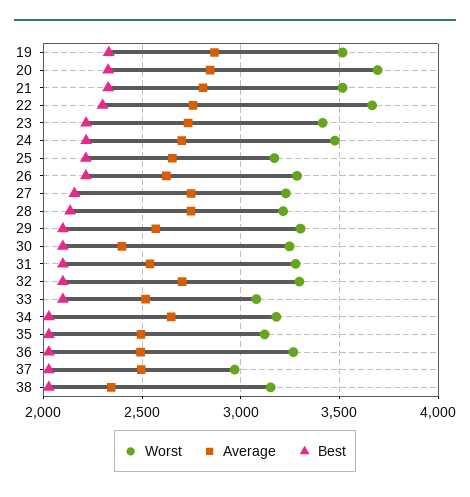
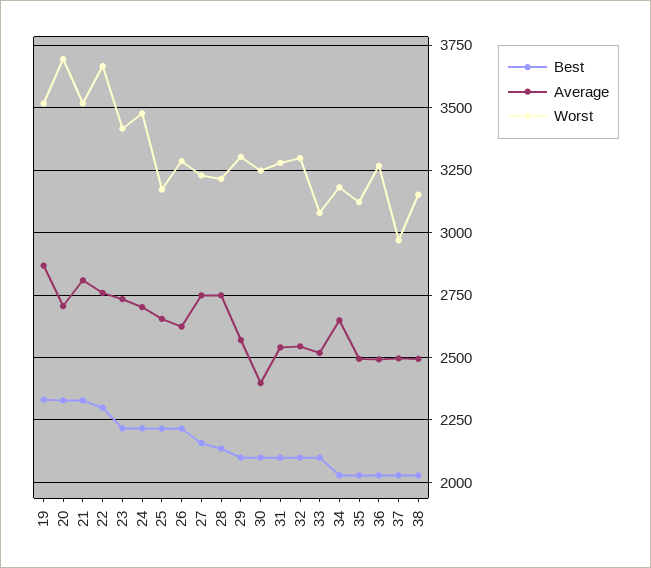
  {
    "Worst": {
      "19": 3525,
      "20": 3700,
      "21": 3525,
      "22": 3675,
      "23": 3425,
      "24": 3475,
      "25": 3175,
      "26": 3275,
      "27": 3225,
      "28": 3225,
      "29": 3300,
      "30": 3250,
      "31": 3275,
      "32": 3300,
      "33": 3075,
      "34": 3175,
      "35": 3125,
      "36": 3275,
      "37": 2975,
      "38": 3150
    },
    "Average": {
      "19": 2875,
-     "20": 2850,
+     "20": 2700,
      "21": 2800,
      "22": 2750,
      "23": 2725,
      "24": 2700,
      "25": 2650,
      "26": 2625,
      "27": 2750,
      "28": 2750,
      "29": 2575,
      "30": 2400,
      "31": 2550,
-     "32": 2700,
+     "32": 2550,
      "33": 2525,
      "34": 2650,
      "35": 2500,
      "36": 2500,
      "37": 2500,
-     "38": 2350
+     "38": 2500
    },
    "Best": {
      "19": 2325,
      "20": 2325,
      "21": 2325,
      "22": 2300,
      "23": 2225,
      "24": 2225,
      "25": 2225,
      "26": 2225,
      "27": 2150,
      "28": 2125,
      "29": 2100,
      "30": 2100,
      "31": 2100,
      "32": 2100,
      "33": 2100,
      "34": 2025,
      "35": 2025,
      "36": 2025,
      "37": 2025,
      "38": 2025
    }
  }

